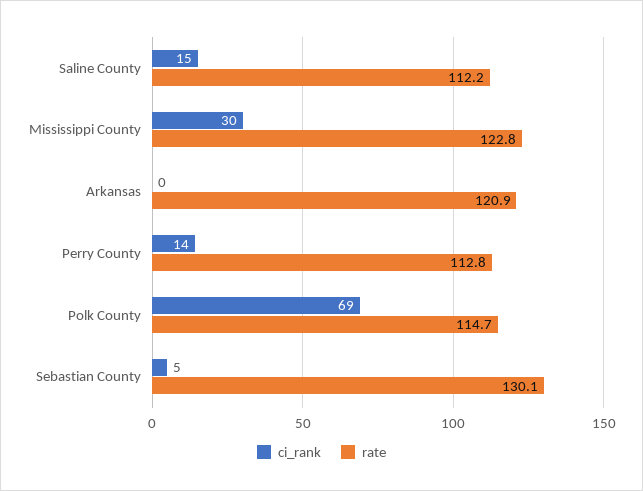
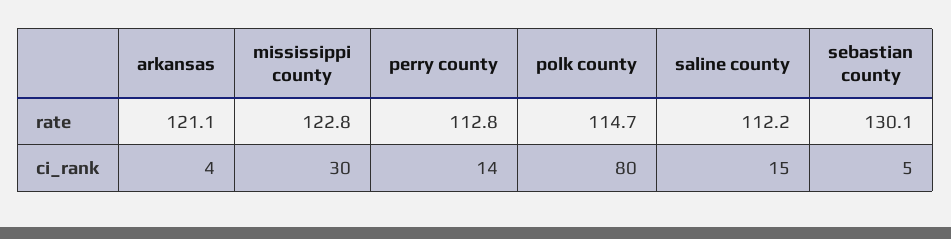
  {
    "ci_rank": {
      "Saline County": 15,
      "Mississippi County": 30,
-     "Arkansas": 0,
+     "Arkansas": 4,
      "Perry County": 14,
-     "Polk County": 69,
+     "Polk County": 80,
      "Sebastian County": 5
    },
    "rate": {
      "Saline County": 112.2,
      "Mississippi County": 122.8,
-     "Arkansas": 120.9,
+     "Arkansas": 121.1,
      "Perry County": 112.8,
      "Polk County": 114.7,
      "Sebastian County": 130.1
    }
  }

